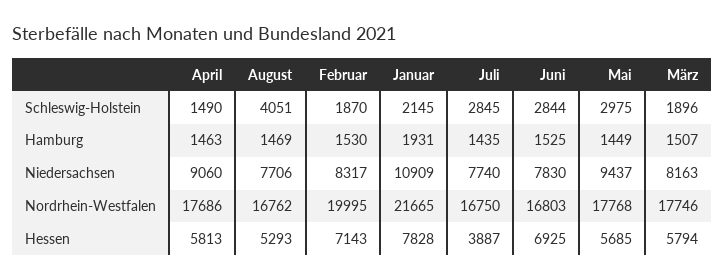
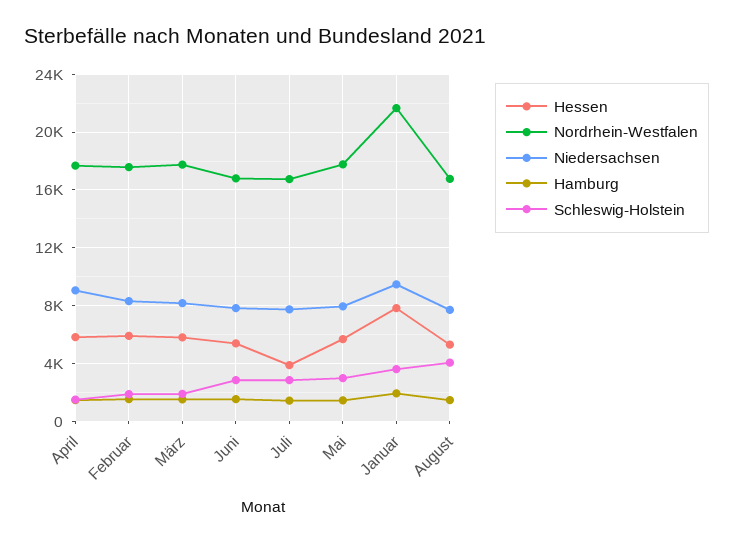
  {
    "Schleswig-Holstein": {
      "April": 1490,
      "August": 4051,
      "Februar": 1870,
-     "Januar": 2145,
+     "Januar": 3500,
      "Juli": 2845,
      "Juni": 2844,
      "Mai": 2975,
      "März": 1896
    },
    "Hamburg": {
      "April": 1463,
      "August": 1469,
      "Februar": 1530,
      "Januar": 1931,
      "Juli": 1435,
      "Juni": 1525,
      "Mai": 1449,
      "März": 1507
    },
    "Niedersachsen": {
      "April": 9060,
      "August": 7706,
      "Februar": 8317,
-     "Januar": 10909,
+     "Januar": 9500,
      "Juli": 7740,
      "Juni": 7830,
-     "Mai": 9437,
+     "Mai": 8000,
      "März": 8163
    },
    "Nordrhein-Westfalen": {
      "April": 17686,
      "August": 16762,
-     "Februar": 19995,
+     "Februar": 17500,
      "Januar": 21665,
      "Juli": 16750,
      "Juni": 16803,
      "Mai": 17768,
      "März": 17746
    },
    "Hessen": {
      "April": 5813,
      "August": 5293,
-     "Februar": 7143,
+     "Februar": 6000,
      "Januar": 7828,
      "Juli": 3887,
-     "Juni": 6925,
+     "Juni": 5500,
      "Mai": 5685,
      "März": 5794
    }
  }

